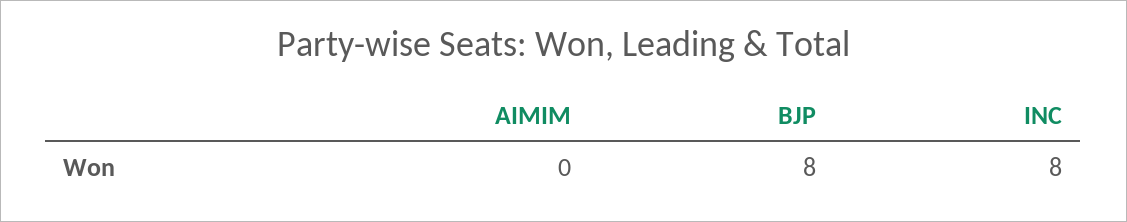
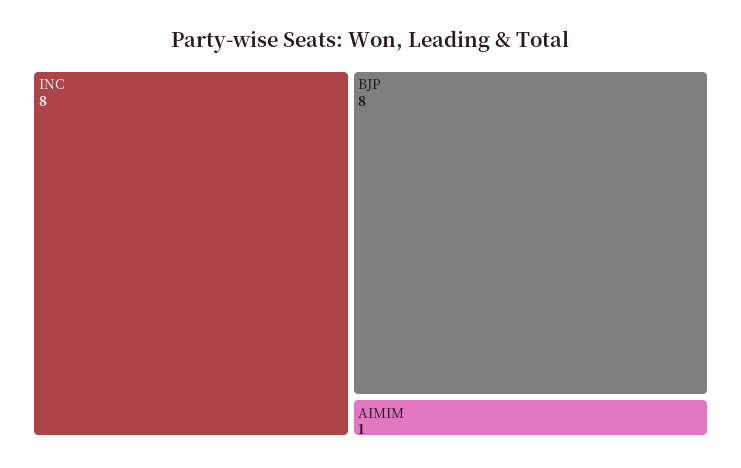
  {
-   "AIMIM": 0,
+   "AIMIM": 1,
    "BJP": 8,
    "INC": 8
  }

